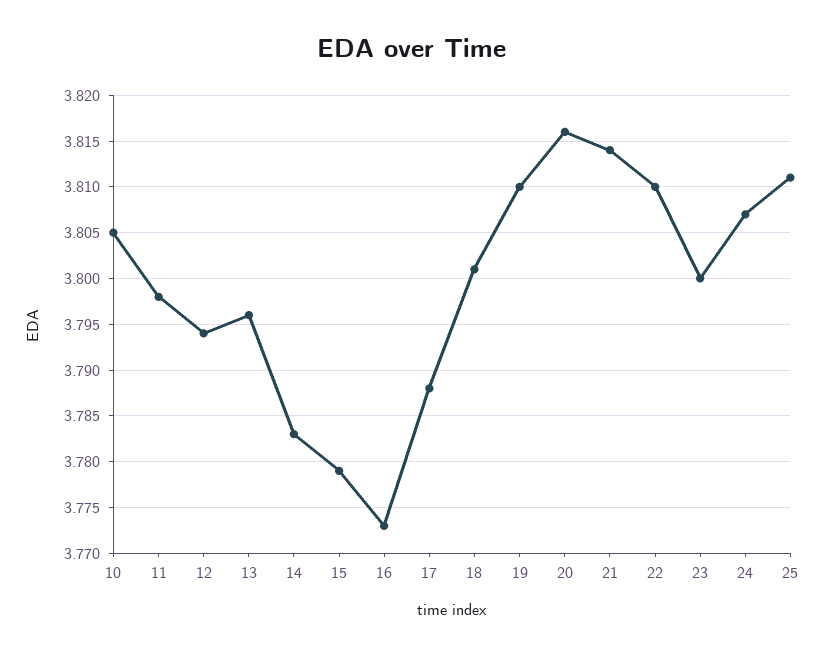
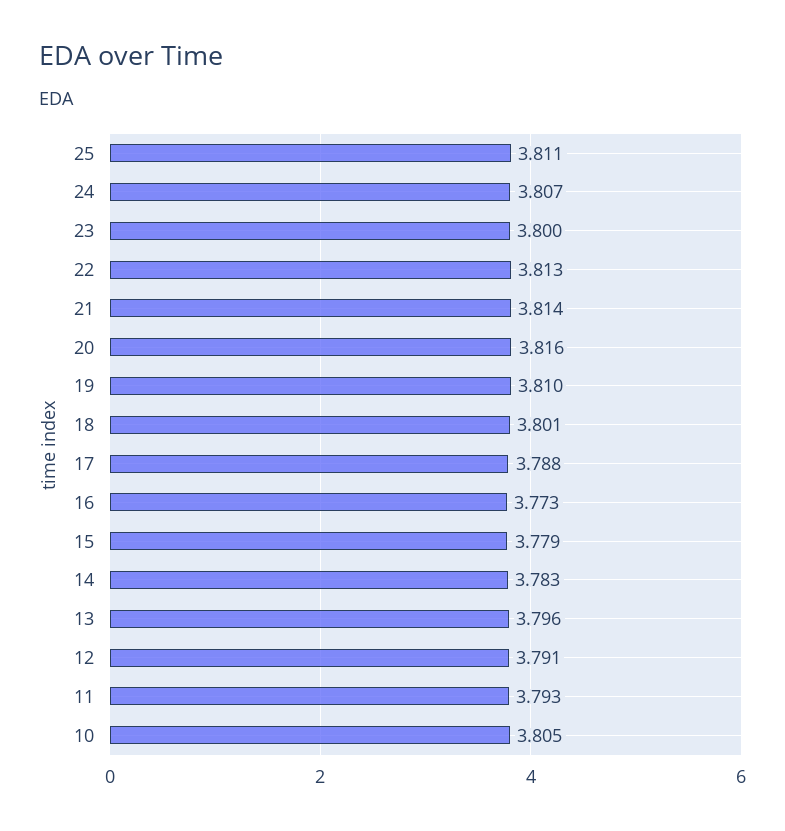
  {
    "10": 3.805,
-   "11": 3.798,
+   "11": 3.793,
-   "12": 3.794,
+   "12": 3.791,
    "13": 3.796,
    "14": 3.783,
    "15": 3.779,
    "16": 3.773,
    "17": 3.788,
    "18": 3.801,
    "19": 3.81,
    "20": 3.816,
    "21": 3.814,
-   "22": 3.81,
+   "22": 3.813,
    "23": 3.8,
    "24": 3.807,
    "25": 3.811
  }

